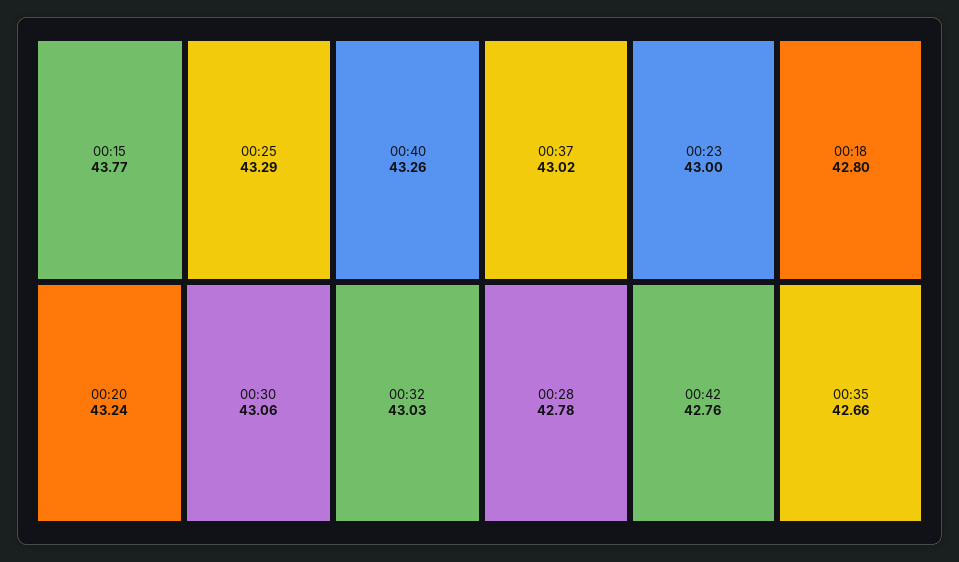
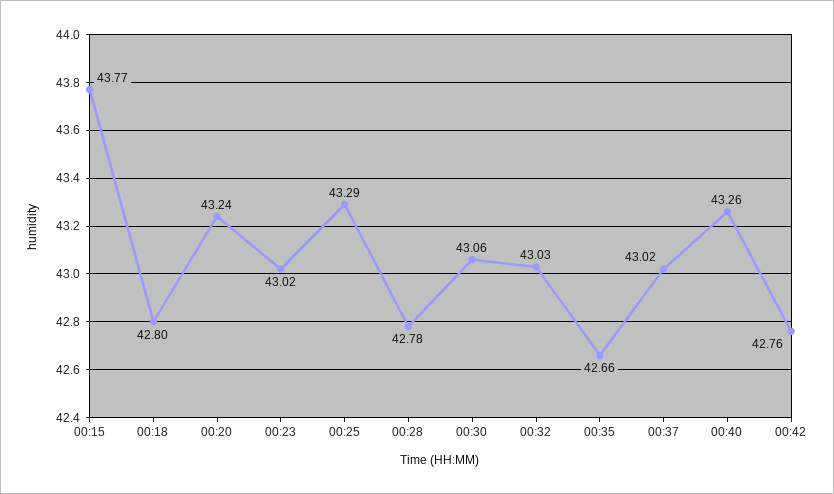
  {
    "00:15": 43.77,
    "00:25": 43.29,
    "00:40": 43.26,
    "00:20": 43.24,
    "00:30": 43.06,
    "00:32": 43.03,
    "00:37": 43.02,
-   "00:23": 43,
+   "00:23": 43.02,
    "00:18": 42.8,
    "00:28": 42.78,
    "00:42": 42.76,
    "00:35": 42.66
  }

